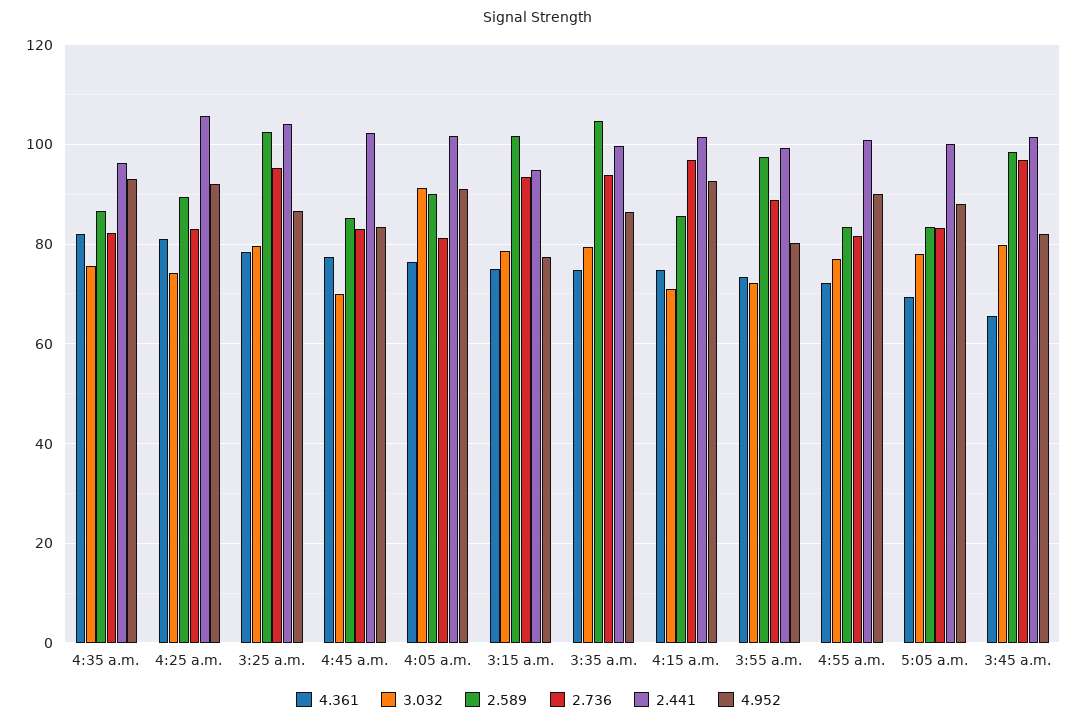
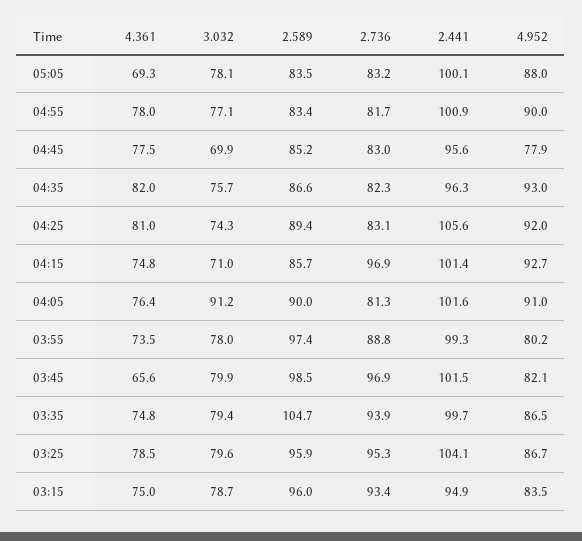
  {
    "4.361": {
      "4:35 a.m.": 82,
      "4:25 a.m.": 81,
      "3:25 a.m.": 78.5,
      "4:45 a.m.": 77.5,
      "4:05 a.m.": 76.4,
      "3:15 a.m.": 75,
      "3:35 a.m.": 74.8,
      "4:15 a.m.": 74.8,
      "3:55 a.m.": 73.5,
-     "4:55 a.m.": 72,
+     "4:55 a.m.": 78,
      "5:05 a.m.": 69.3,
      "3:45 a.m.": 65.6
    },
    "3.032": {
      "4:35 a.m.": 75.7,
      "4:25 a.m.": 74.3,
      "3:25 a.m.": 79.6,
      "4:45 a.m.": 69.9,
      "4:05 a.m.": 91.2,
      "3:15 a.m.": 78.7,
      "3:35 a.m.": 79.4,
      "4:15 a.m.": 71,
-     "3:55 a.m.": 72,
+     "3:55 a.m.": 78,
      "4:55 a.m.": 77.1,
      "5:05 a.m.": 78.1,
      "3:45 a.m.": 79.9
    },
    "2.589": {
      "4:35 a.m.": 86.6,
      "4:25 a.m.": 89.4,
-     "3:25 a.m.": 102,
+     "3:25 a.m.": 95.9,
      "4:45 a.m.": 85.2,
      "4:05 a.m.": 90,
-     "3:15 a.m.": 102,
+     "3:15 a.m.": 96,
      "3:35 a.m.": 104.7,
      "4:15 a.m.": 85.7,
      "3:55 a.m.": 97.4,
      "4:55 a.m.": 83.4,
      "5:05 a.m.": 83.5,
      "3:45 a.m.": 98.5
    },
    "2.736": {
      "4:35 a.m.": 82.3,
      "4:25 a.m.": 83.1,
      "3:25 a.m.": 95.3,
      "4:45 a.m.": 83,
      "4:05 a.m.": 81.3,
      "3:15 a.m.": 93.4,
      "3:35 a.m.": 93.9,
      "4:15 a.m.": 96.9,
      "3:55 a.m.": 88.8,
      "4:55 a.m.": 81.7,
      "5:05 a.m.": 83.2,
      "3:45 a.m.": 96.9
    },
    "2.441": {
      "4:35 a.m.": 96.3,
      "4:25 a.m.": 105.6,
      "3:25 a.m.": 104.1,
-     "4:45 a.m.": 102,
+     "4:45 a.m.": 95.6,
      "4:05 a.m.": 101.6,
      "3:15 a.m.": 94.9,
      "3:35 a.m.": 99.7,
      "4:15 a.m.": 101.4,
      "3:55 a.m.": 99.3,
      "4:55 a.m.": 100.9,
      "5:05 a.m.": 100.1,
      "3:45 a.m.": 101.5
    },
    "4.952": {
      "4:35 a.m.": 93,
      "4:25 a.m.": 92,
      "3:25 a.m.": 86.7,
-     "4:45 a.m.": 84,
+     "4:45 a.m.": 77.9,
      "4:05 a.m.": 91,
-     "3:15 a.m.": 78,
+     "3:15 a.m.": 83.5,
      "3:35 a.m.": 86.5,
      "4:15 a.m.": 92.7,
      "3:55 a.m.": 80.2,
      "4:55 a.m.": 90,
      "5:05 a.m.": 88,
      "3:45 a.m.": 82.1
    }
  }

